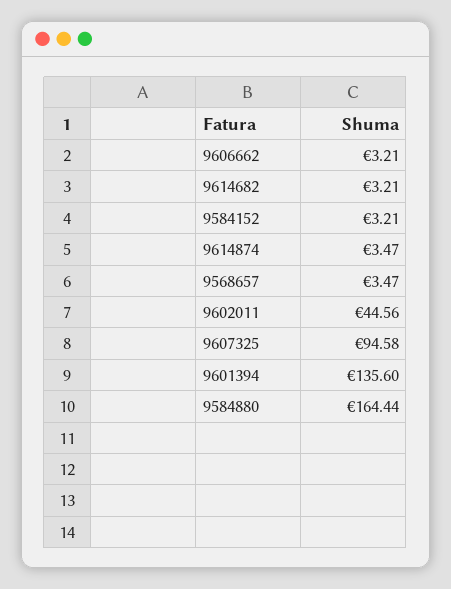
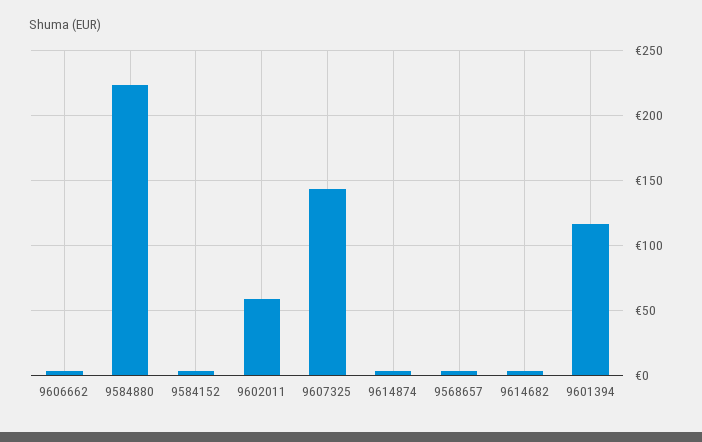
  {
    "9606662": 3.21,
    "9614682": 3.21,
    "9584152": 3.21,
    "9614874": 3.47,
    "9568657": 3.47,
-   "9602011": 44.56,
+   "9602011": 60,
-   "9607325": 94.58,
+   "9607325": 145,
-   "9601394": 135.6,
+   "9601394": 115,
-   "9584880": 164.44
+   "9584880": 225
  }

